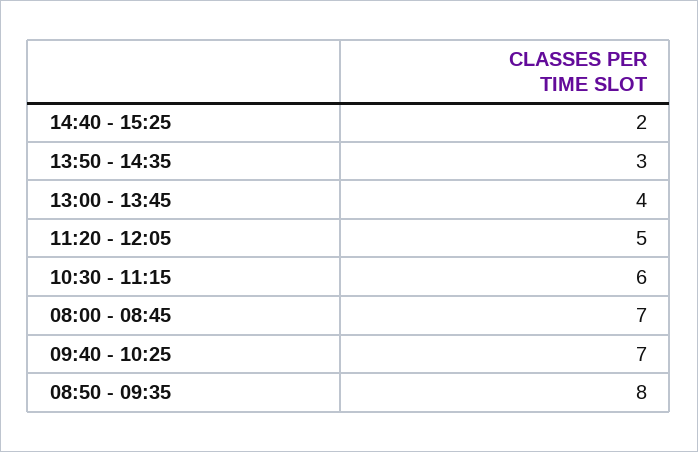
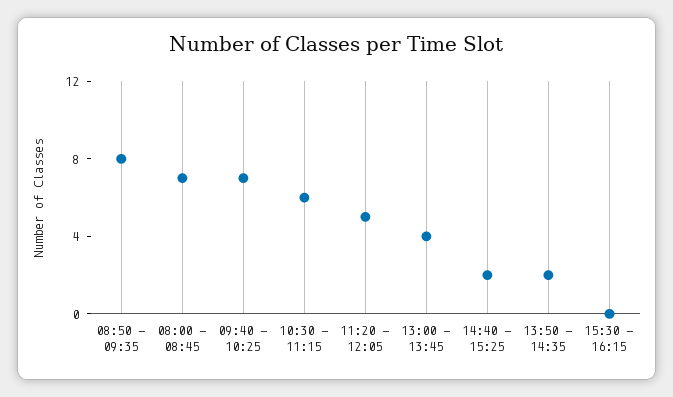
  {
    "14:40 - 15:25": 2,
-   "13:50 - 14:35": 3,
+   "13:50 - 14:35": 2,
    "13:00 - 13:45": 4,
    "11:20 - 12:05": 5,
    "10:30 - 11:15": 6,
    "08:00 - 08:45": 7,
    "09:40 - 10:25": 7,
-   "08:50 - 09:35": 8
+   "08:50 - 09:35": 8,
+   "15:30 - 16:15": 0
  }

